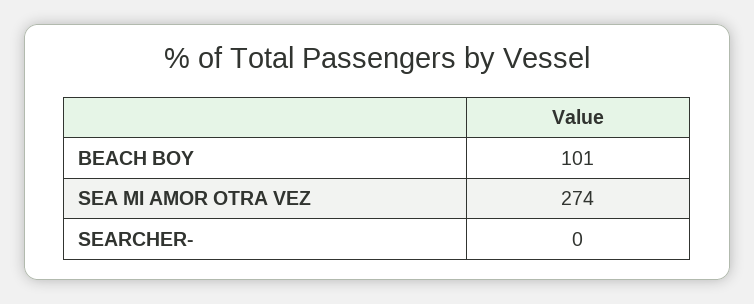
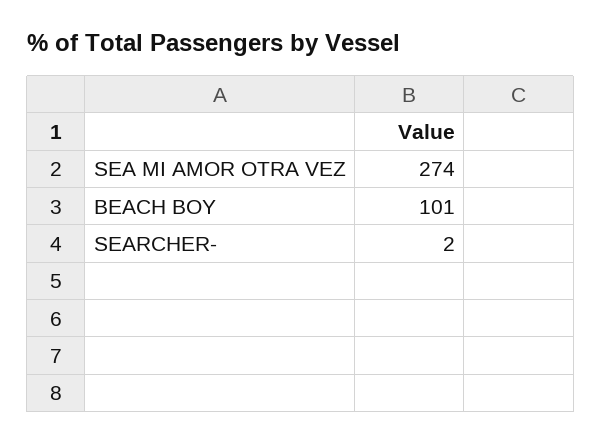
  {
    "BEACH BOY": 101,
    "SEA MI AMOR OTRA VEZ": 274,
-   "SEARCHER-": 0
+   "SEARCHER-": 2
  }

